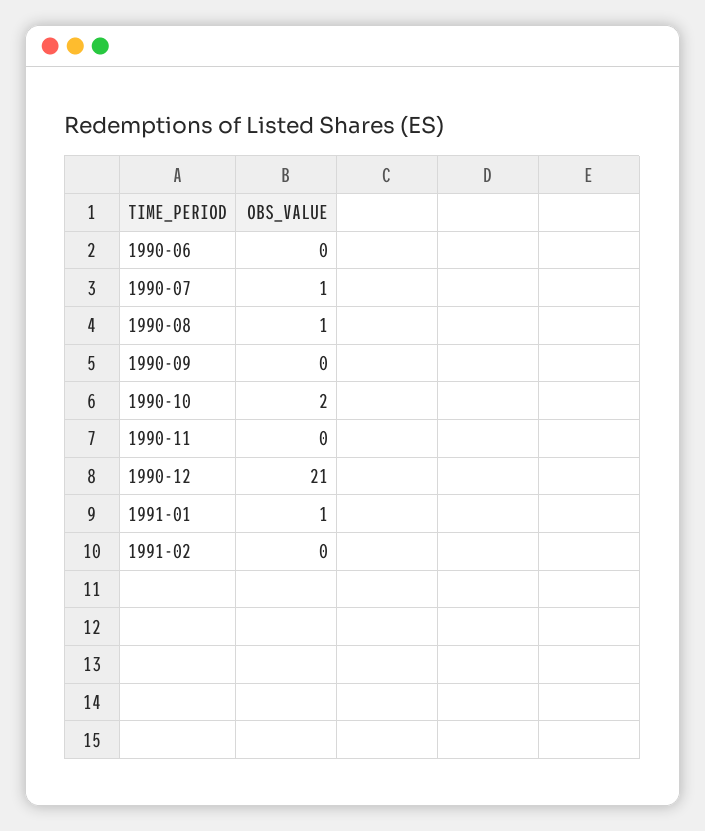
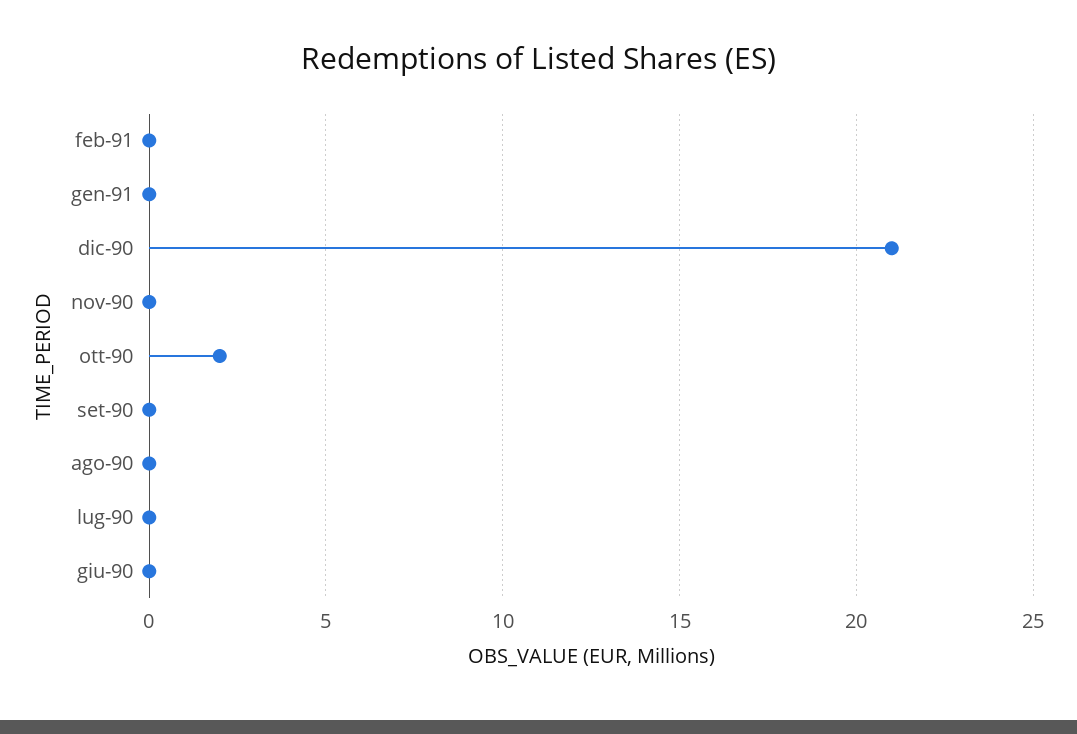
  {
    "1990-06": 0,
-   "1990-07": 1,
+   "1990-07": 0,
-   "1990-08": 1,
+   "1990-08": 0,
    "1990-09": 0,
    "1990-10": 2,
    "1990-11": 0,
    "1990-12": 21,
-   "1991-01": 1,
+   "1991-01": 0,
    "1991-02": 0
  }

